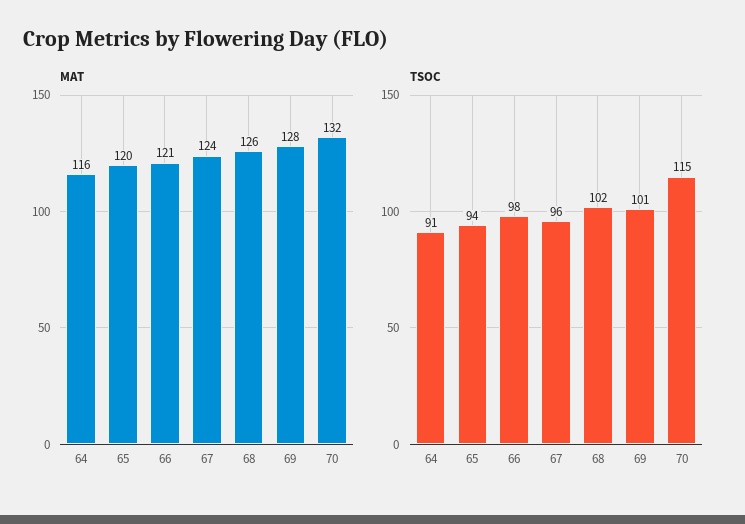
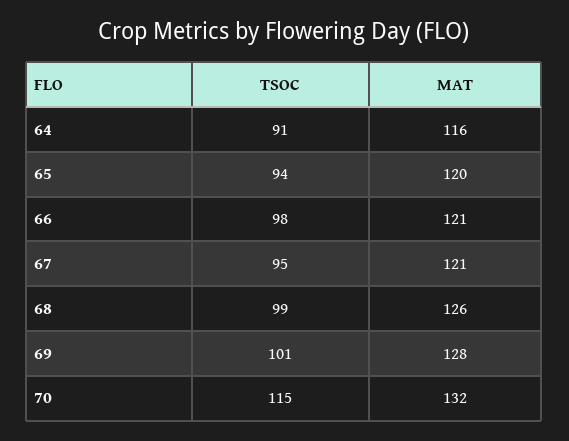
  {
    "MAT": {
      "64": 116,
      "65": 120,
      "66": 121,
-     "67": 124,
+     "67": 121,
      "68": 126,
      "69": 128,
      "70": 132
    },
    "TSOC": {
      "64": 91,
      "65": 94,
      "66": 98,
-     "67": 96,
+     "67": 95,
-     "68": 102,
+     "68": 99,
      "69": 101,
      "70": 115
    }
  }

